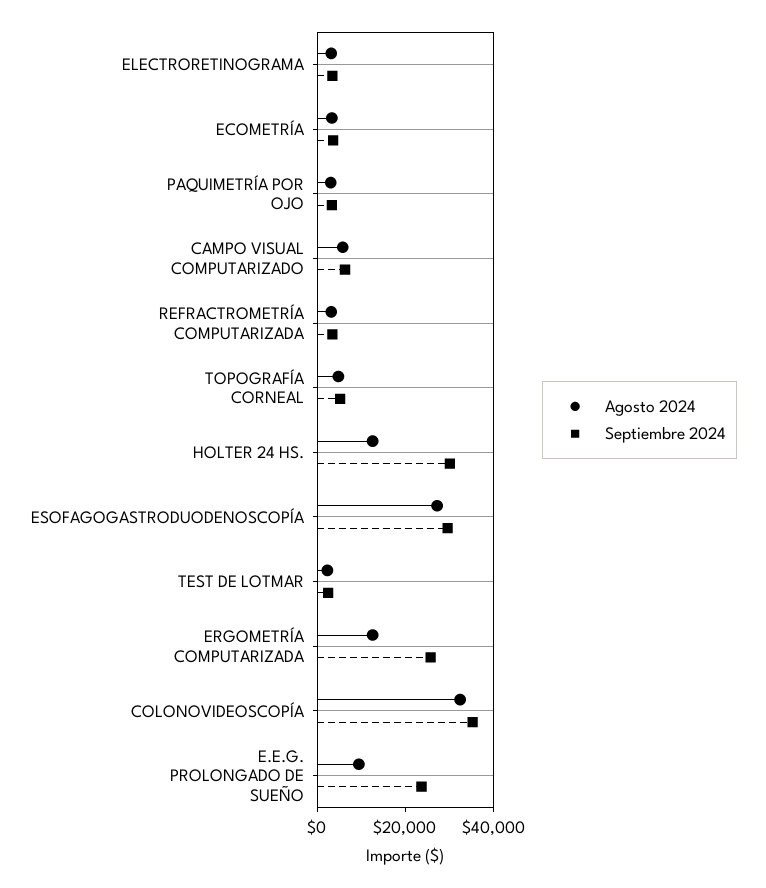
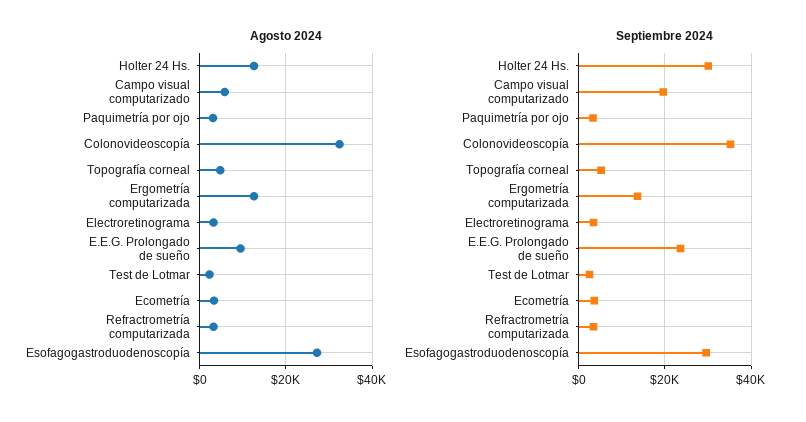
  {
    "Agosto 2024": {
      "ELECTRORETINOGRAMA": 4000,
      "ECOMETRÍA": 4000,
      "PAQUIMETRÍA POR OJO": 4000,
      "CAMPO VISUAL COMPUTARIZADO": 6000,
      "REFRACTROMETRÍA COMPUTARIZADA": 4000,
      "TOPOGRAFÍA CORNEAL": 4000,
      "HOLTER 24 HS.": 12000,
      "ESOFAGOGASTRODUODENOSCOPÍA": 28000,
      "TEST DE LOTMAR": 2000,
      "ERGOMETRÍA COMPUTARIZADA": 12000,
      "COLONOVIDEOSCOPÍA": 32000,
      "E.E.G. PROLONGADO DE SUEÑO": 10000
    },
    "Septiembre 2024": {
      "ELECTRORETINOGRAMA": 4000,
      "ECOMETRÍA": 4000,
      "PAQUIMETRÍA POR OJO": 4000,
-     "CAMPO VISUAL COMPUTARIZADO": 5000,
+     "CAMPO VISUAL COMPUTARIZADO": 20000,
      "REFRACTROMETRÍA COMPUTARIZADA": 4000,
      "TOPOGRAFÍA CORNEAL": 6000,
      "HOLTER 24 HS.": 30000,
      "ESOFAGOGASTRODUODENOSCOPÍA": 30000,
      "TEST DE LOTMAR": 2000,
-     "ERGOMETRÍA COMPUTARIZADA": 25000,
+     "ERGOMETRÍA COMPUTARIZADA": 14000,
      "COLONOVIDEOSCOPÍA": 36000,
      "E.E.G. PROLONGADO DE SUEÑO": 24000
    }
  }

